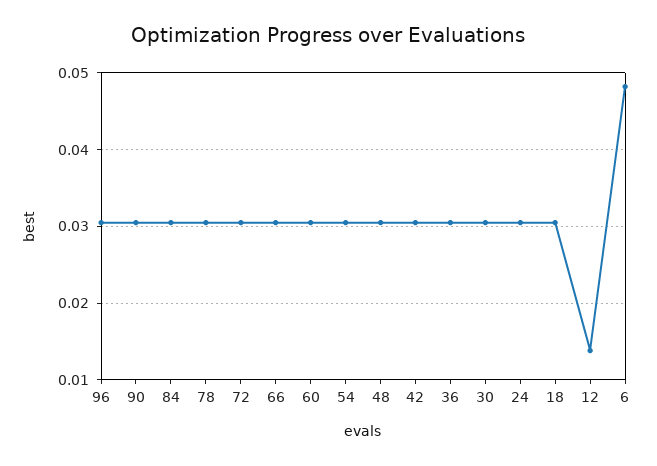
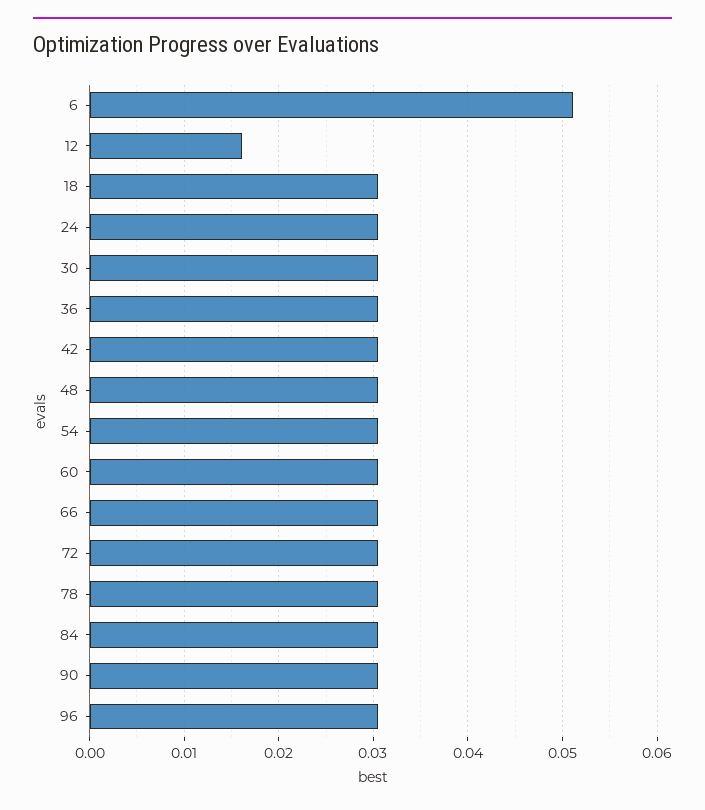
  {
    "96": 0.031,
    "90": 0.031,
    "84": 0.031,
    "78": 0.031,
    "72": 0.031,
    "66": 0.031,
    "60": 0.031,
    "54": 0.031,
    "48": 0.031,
    "42": 0.031,
    "36": 0.031,
    "30": 0.031,
    "24": 0.031,
    "18": 0.031,
-   "12": 0.014,
+   "12": 0.016,
-   "6": 0.048
+   "6": 0.051
  }

